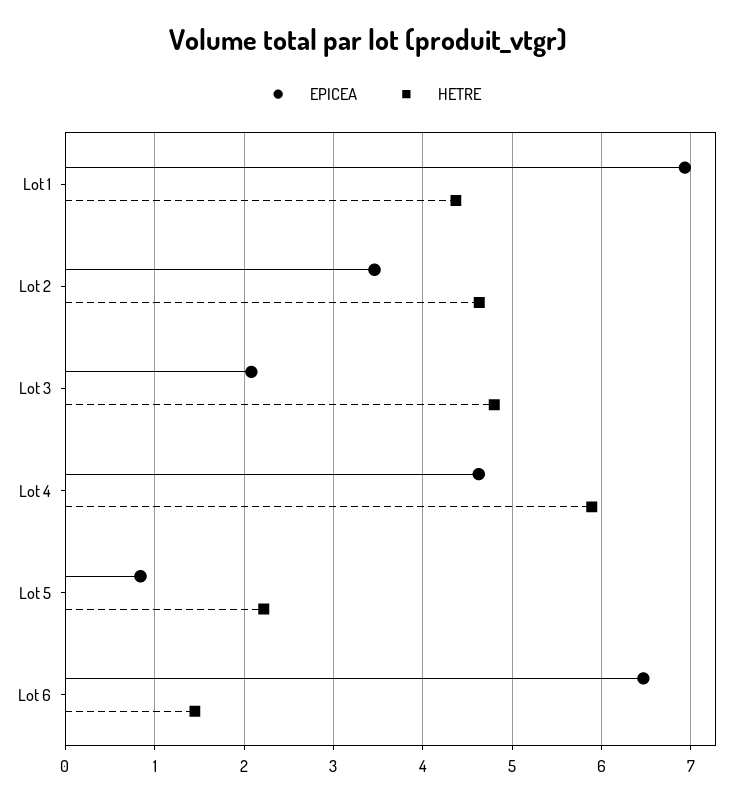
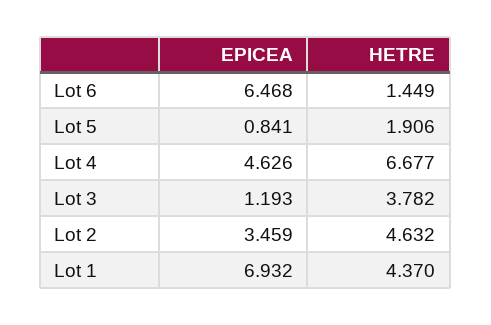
  {
    "EPICEA": {
      "Lot 1": 6.932,
      "Lot 2": 3.459,
-     "Lot 3": 2.1,
+     "Lot 3": 1.193,
      "Lot 4": 4.626,
      "Lot 5": 0.841,
      "Lot 6": 6.468
    },
    "HETRE": {
      "Lot 1": 4.37,
      "Lot 2": 4.632,
-     "Lot 3": 4.8,
+     "Lot 3": 3.782,
-     "Lot 4": 5.9,
+     "Lot 4": 6.677,
-     "Lot 5": 2.2,
+     "Lot 5": 1.906,
      "Lot 6": 1.449
    }
  }

